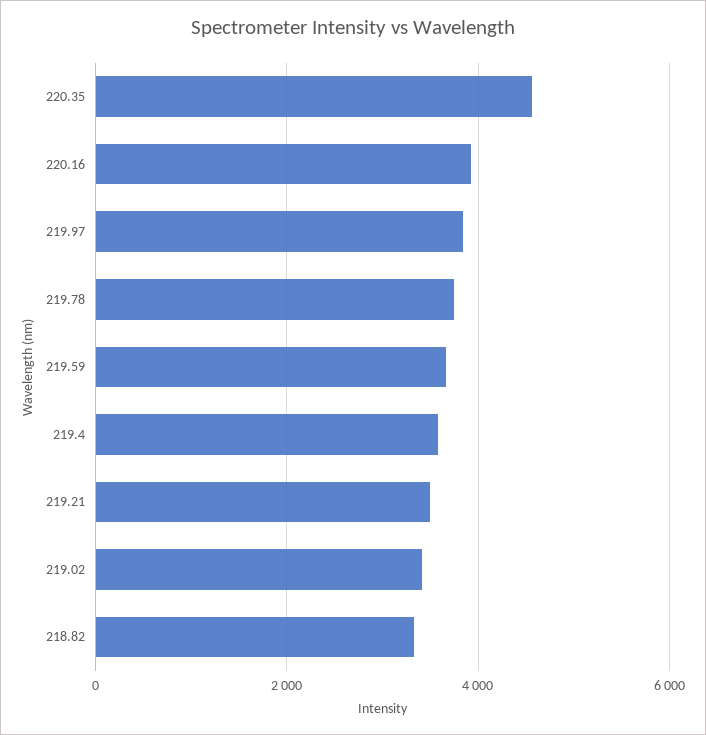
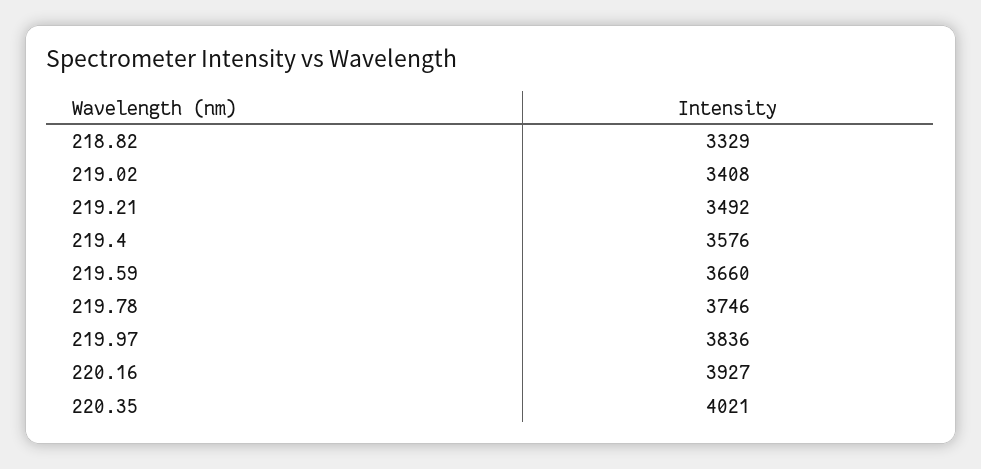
  {
-   "220.35": 4600,
+   "220.35": 4021,
    "220.16": 3927,
    "219.97": 3836,
    "219.78": 3746,
    "219.59": 3660,
    "219.4": 3576,
    "219.21": 3492,
    "219.02": 3408,
    "218.82": 3329
  }

